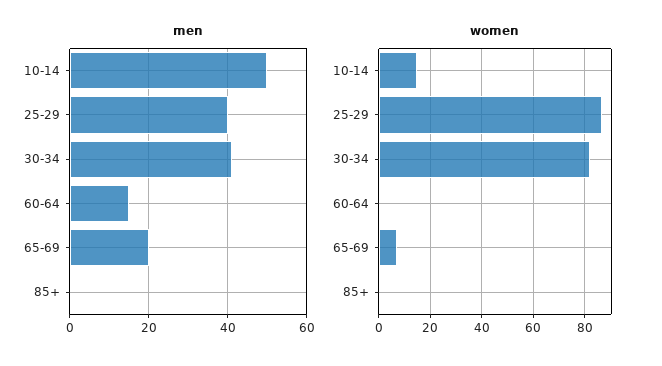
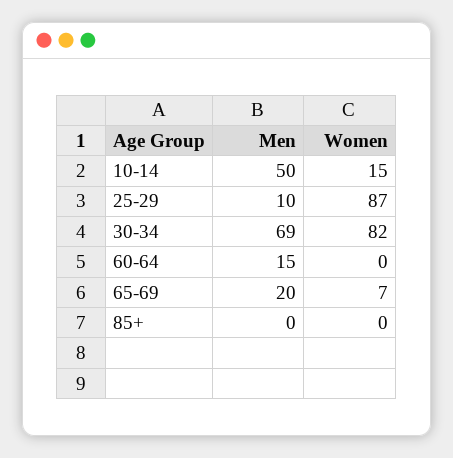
  {
    "men": {
      "10-14": 50,
-     "25-29": 40,
+     "25-29": 10,
-     "30-34": 40,
+     "30-34": 69,
      "60-64": 15,
      "65-69": 20,
      "85+": 0
    },
    "women": {
      "10-14": 15,
      "25-29": 87,
      "30-34": 82,
      "60-64": 0,
      "65-69": 7,
      "85+": 0
    }
  }

